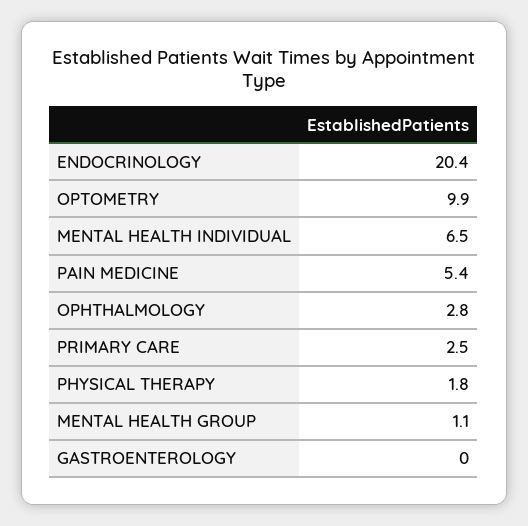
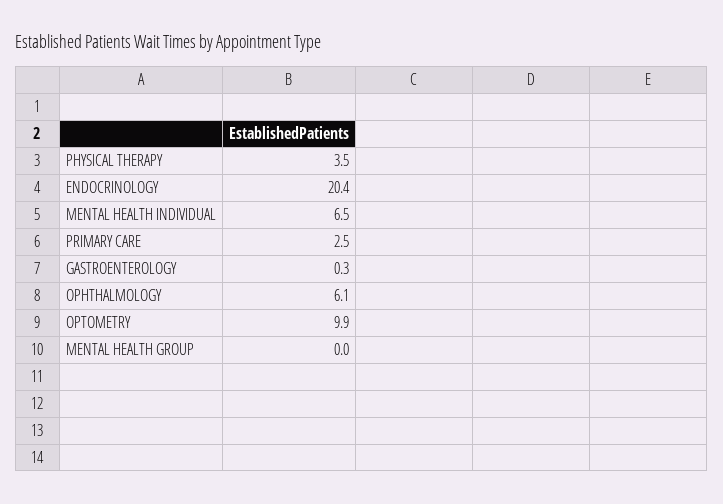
  {
    "ENDOCRINOLOGY": 20.4,
    "OPTOMETRY": 9.9,
    "MENTAL HEALTH INDIVIDUAL": 6.5,
-   "PAIN MEDICINE": 5.4,
-   "OPHTHALMOLOGY": 2.8,
+   "OPHTHALMOLOGY": 6.1,
    "PRIMARY CARE": 2.5,
-   "PHYSICAL THERAPY": 1.8,
+   "PHYSICAL THERAPY": 3.5,
-   "MENTAL HEALTH GROUP": 1.1,
+   "MENTAL HEALTH GROUP": 0,
-   "GASTROENTEROLOGY": 0
+   "GASTROENTEROLOGY": 0.3
  }

